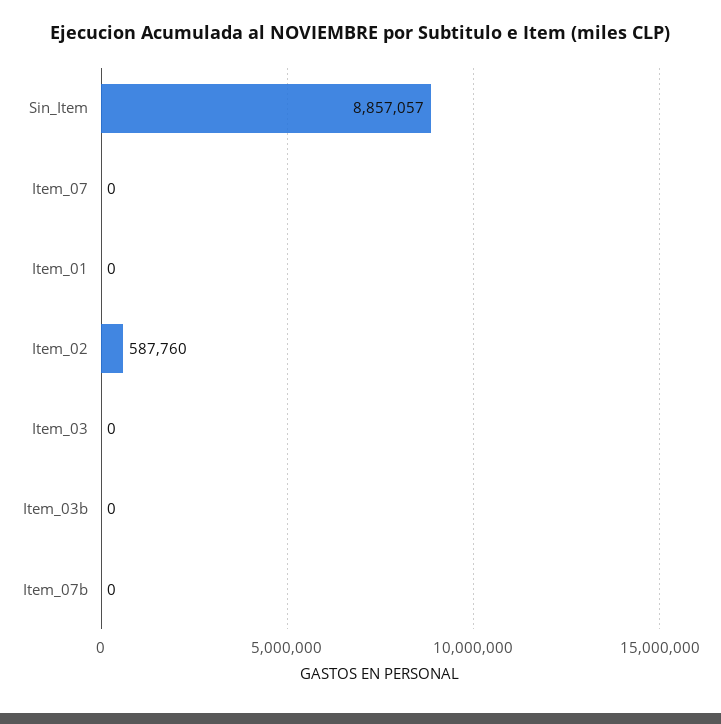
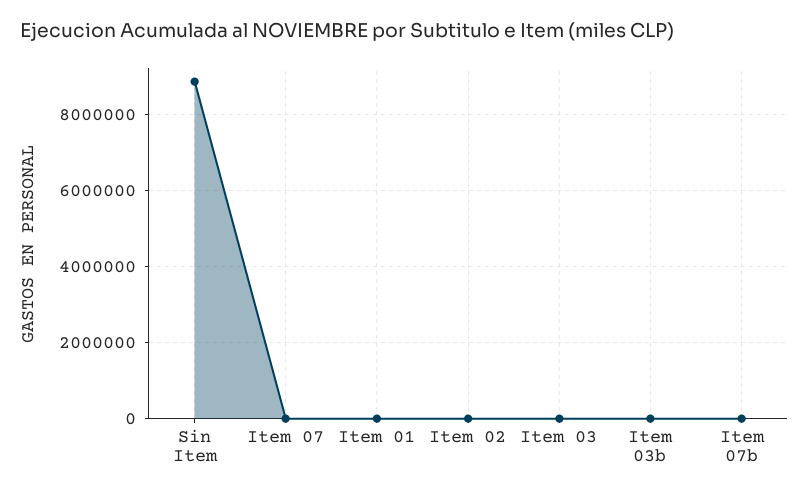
  {
    "Sin_Item": 8857057,
    "Item_07": 0,
    "Item_01": 0,
-   "Item_02": 587760,
+   "Item_02": 0,
    "Item_03": 0,
    "Item_03b": 0,
    "Item_07b": 0
  }

